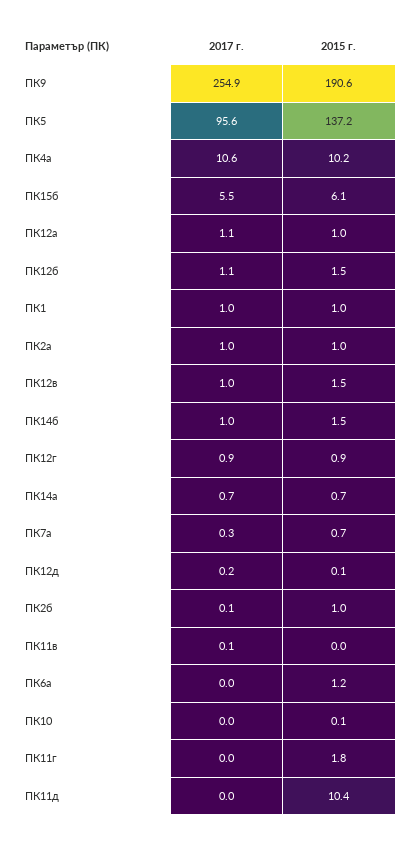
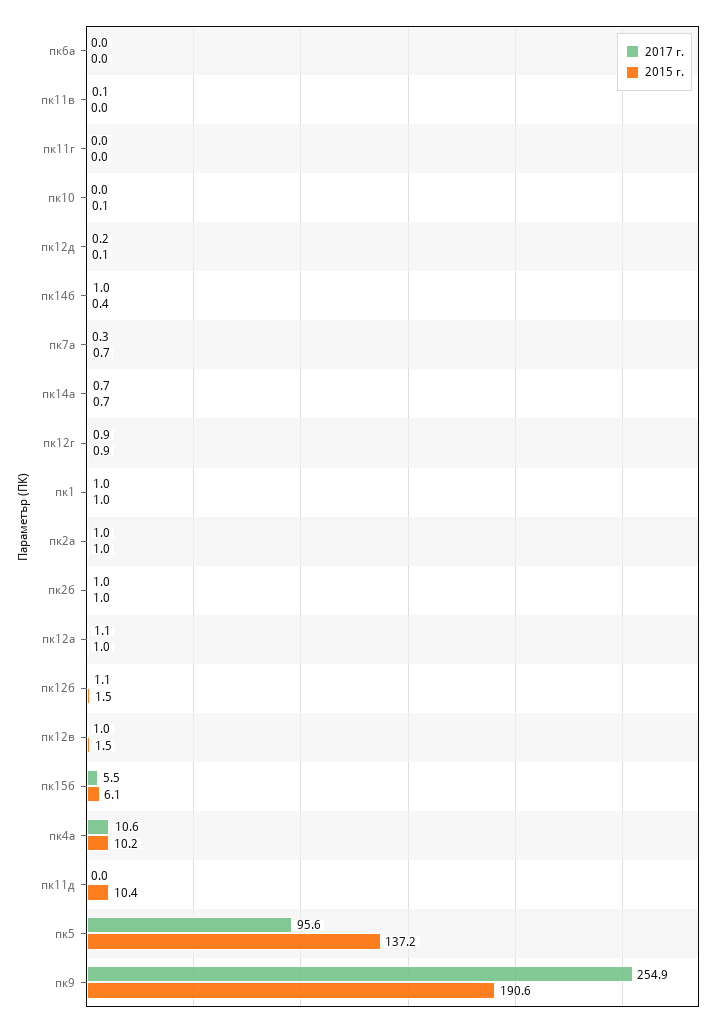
  {
    "2017 г.": {
      "ПК9": 254.9,
      "ПК5": 95.6,
      "ПК4а": 10.6,
      "ПК15б": 5.5,
      "ПК12а": 1.1,
      "ПК12б": 1.1,
      "ПК1": 1,
      "ПК2а": 1,
      "ПК12в": 1,
      "ПК14б": 1,
      "ПК12г": 0.9,
      "ПК14а": 0.7,
      "ПК7а": 0.3,
      "ПК12д": 0.2,
-     "ПК2б": 0.1,
+     "ПК2б": 1,
      "ПК11в": 0.1,
      "ПК6a": 0,
      "ПК10": 0,
      "ПК11г": 0,
      "ПК11д": 0
    },
    "2015 г.": {
      "ПК9": 190.6,
      "ПК5": 137.2,
      "ПК4а": 10.2,
      "ПК15б": 6.1,
      "ПК12а": 1,
      "ПК12б": 1.5,
      "ПК1": 1,
      "ПК2а": 1,
      "ПК12в": 1.5,
-     "ПК14б": 1.5,
+     "ПК14б": 0.4,
      "ПК12г": 0.9,
      "ПК14а": 0.7,
      "ПК7а": 0.7,
      "ПК12д": 0.1,
      "ПК2б": 1,
      "ПК11в": 0,
-     "ПК6a": 1.2,
+     "ПК6a": 0,
      "ПК10": 0.1,
-     "ПК11г": 1.8,
+     "ПК11г": 0,
      "ПК11д": 10.4
    }
  }

